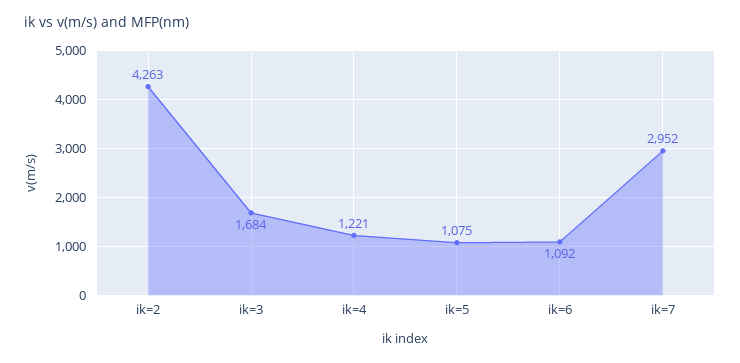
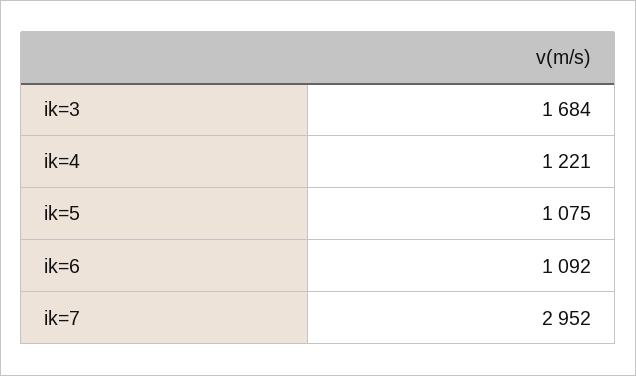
  {
-   "ik=2": 4263,
    "ik=3": 1684,
    "ik=4": 1221,
    "ik=5": 1075,
    "ik=6": 1092,
    "ik=7": 2952
  }

